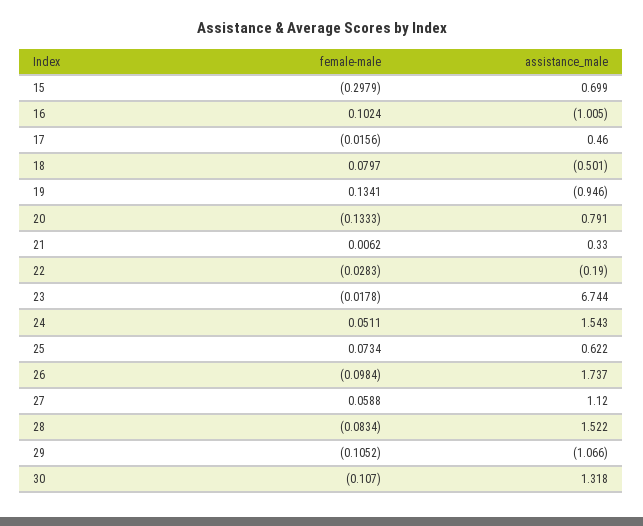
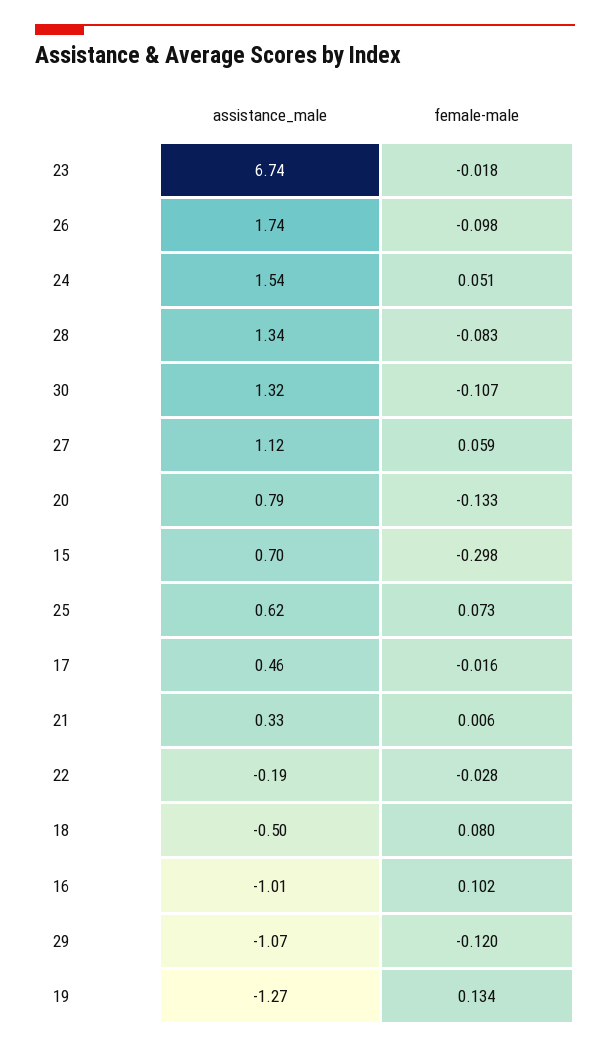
  {
    "female-male": {
      "15": -0.2979,
      "16": 0.1024,
      "17": -0.0156,
      "18": 0.0797,
      "19": 0.1341,
      "20": -0.1333,
      "21": 0.0062,
      "22": -0.0283,
      "23": -0.0178,
      "24": 0.0511,
      "25": 0.0734,
      "26": -0.0984,
      "27": 0.0588,
      "28": -0.0834,
-     "29": -0.1052,
+     "29": -0.12,
      "30": -0.107
    },
    "assistance_male": {
      "15": 0.699,
      "16": -1.005,
      "17": 0.46,
      "18": -0.501,
-     "19": -0.946,
+     "19": -1.27,
      "20": 0.791,
      "21": 0.33,
      "22": -0.19,
      "23": 6.744,
      "24": 1.543,
      "25": 0.622,
      "26": 1.737,
      "27": 1.12,
-     "28": 1.522,
+     "28": 1.34,
      "29": -1.066,
      "30": 1.318
    }
  }

